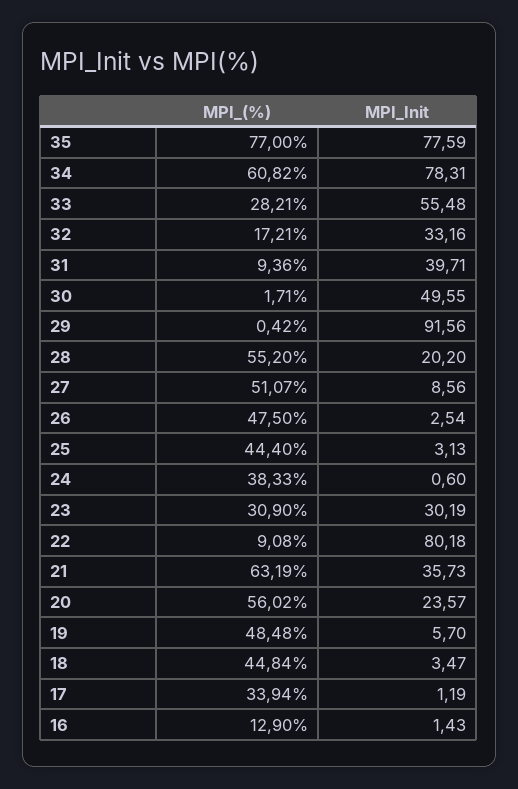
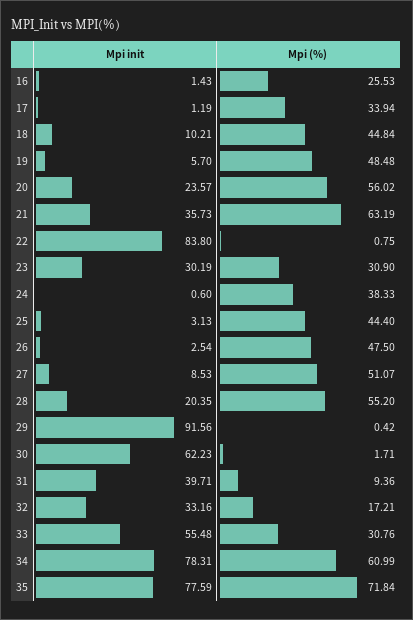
  {
    "MPI_(%)": {
-     "35": 77,
+     "35": 71.84,
-     "34": 60.82,
+     "34": 60.99,
-     "33": 28.21,
+     "33": 30.76,
      "32": 17.21,
      "31": 9.36,
      "30": 1.71,
      "29": 0.42,
      "28": 55.2,
      "27": 51.07,
      "26": 47.5,
      "25": 44.4,
      "24": 38.33,
      "23": 30.9,
-     "22": 9.08,
+     "22": 0.75,
      "21": 63.19,
      "20": 56.02,
      "19": 48.48,
      "18": 44.84,
      "17": 33.94,
-     "16": 12.9
+     "16": 25.53
    },
    "MPI_Init": {
      "35": 77.59,
      "34": 78.31,
      "33": 55.48,
      "32": 33.16,
      "31": 39.71,
-     "30": 49.55,
+     "30": 62.23,
      "29": 91.56,
-     "28": 20.2,
+     "28": 20.35,
-     "27": 8.56,
+     "27": 8.53,
      "26": 2.54,
      "25": 3.13,
      "24": 0.6,
      "23": 30.19,
-     "22": 80.18,
+     "22": 83.8,
      "21": 35.73,
      "20": 23.57,
      "19": 5.7,
-     "18": 3.47,
+     "18": 10.21,
      "17": 1.19,
      "16": 1.43
    }
  }

